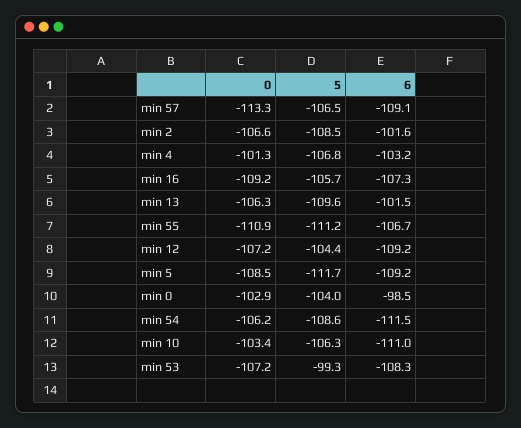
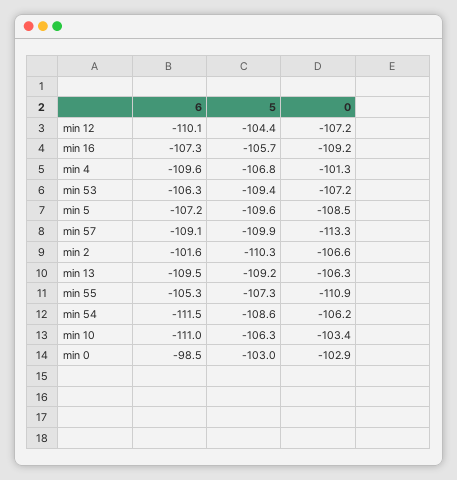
  {
    "0": {
      "min 57": -113.3,
      "min 2": -106.6,
      "min 4": -101.3,
      "min 16": -109.2,
      "min 13": -106.3,
      "min 55": -110.9,
      "min 12": -107.2,
      "min 5": -108.5,
      "min 0": -102.9,
      "min 54": -106.2,
      "min 10": -103.4,
      "min 53": -107.2
    },
    "5": {
-     "min 57": -106.5,
+     "min 57": -109.9,
-     "min 2": -108.5,
+     "min 2": -110.3,
      "min 4": -106.8,
      "min 16": -105.7,
-     "min 13": -109.6,
+     "min 13": -109.2,
-     "min 55": -111.2,
+     "min 55": -107.3,
      "min 12": -104.4,
-     "min 5": -111.7,
+     "min 5": -109.6,
-     "min 0": -104,
+     "min 0": -103,
      "min 54": -108.6,
      "min 10": -106.3,
-     "min 53": -99.3
+     "min 53": -109.4
    },
    "6": {
      "min 57": -109.1,
      "min 2": -101.6,
-     "min 4": -103.2,
+     "min 4": -109.6,
      "min 16": -107.3,
-     "min 13": -101.5,
+     "min 13": -109.5,
-     "min 55": -106.7,
+     "min 55": -105.3,
-     "min 12": -109.2,
+     "min 12": -110.1,
-     "min 5": -109.2,
+     "min 5": -107.2,
      "min 0": -98.5,
      "min 54": -111.5,
      "min 10": -111,
-     "min 53": -108.3
+     "min 53": -106.3
    }
  }

